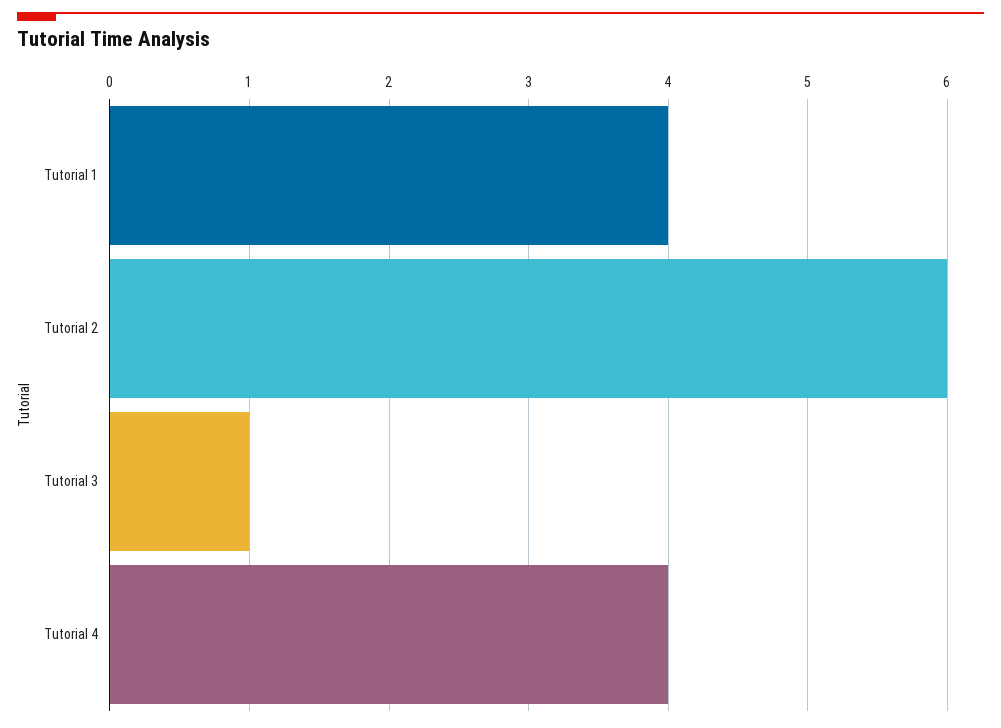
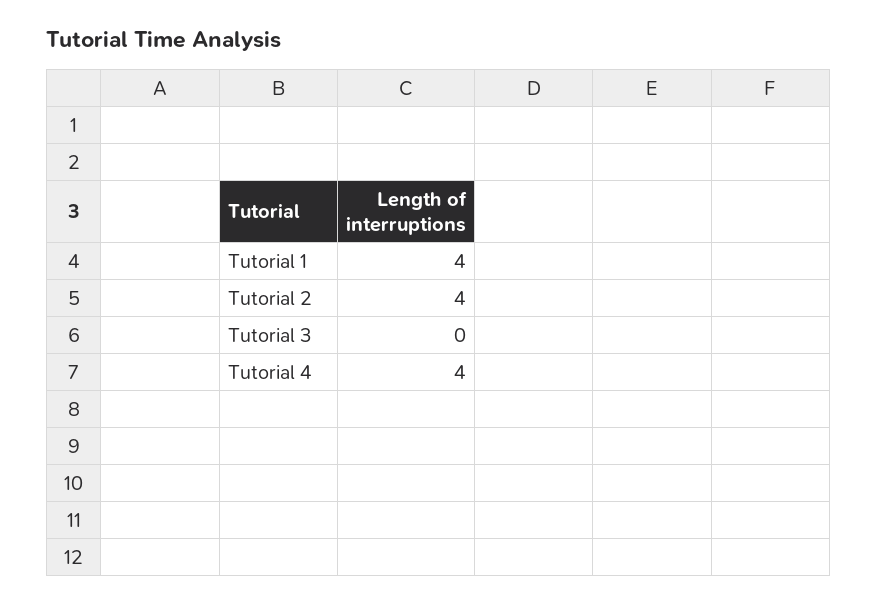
  {
    "Tutorial 1": 4,
-   "Tutorial 2": 6,
+   "Tutorial 2": 4,
-   "Tutorial 3": 1,
+   "Tutorial 3": 0,
    "Tutorial 4": 4
  }

